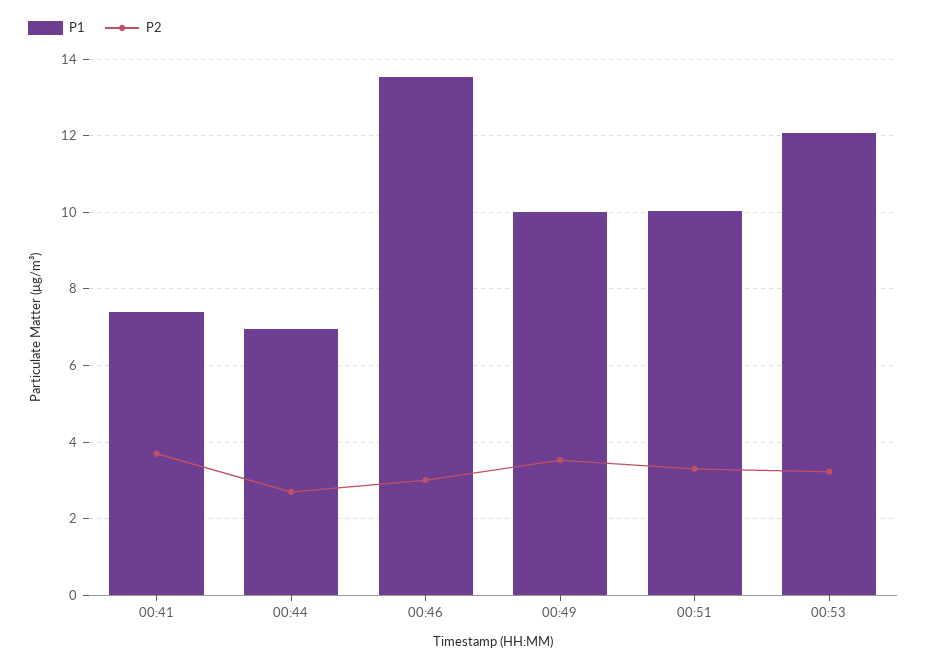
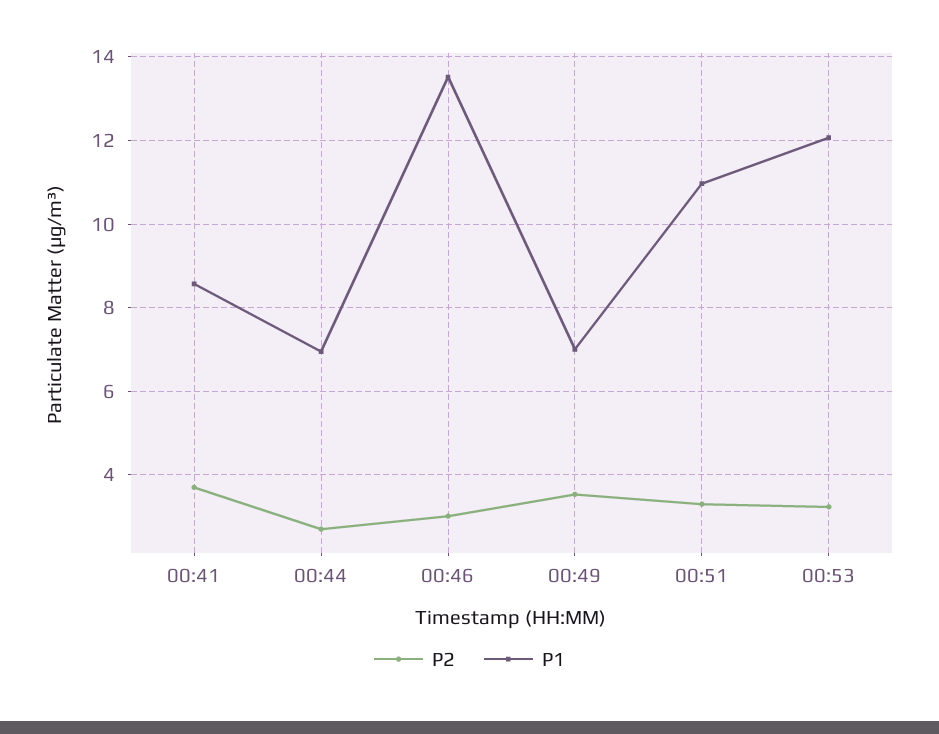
  {
    "P1": {
-     "00:41": 7.4,
+     "00:41": 8.6,
      "00:44": 7,
      "00:46": 13.6,
-     "00:49": 10,
+     "00:49": 7,
-     "00:51": 10,
+     "00:51": 11,
      "00:53": 12
    },
    "P2": {
      "00:41": 3.8,
      "00:44": 2.8,
      "00:46": 3,
      "00:49": 3.6,
      "00:51": 3.4,
      "00:53": 3.2
    }
  }

